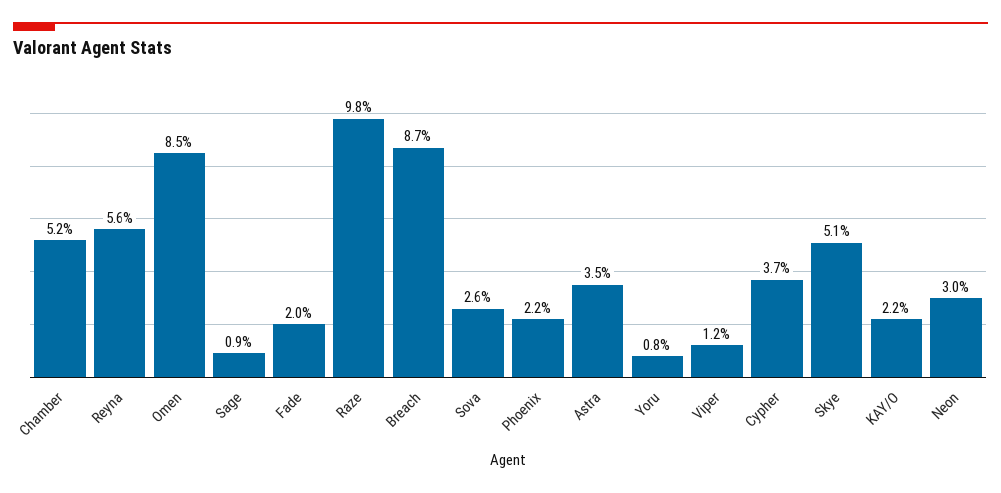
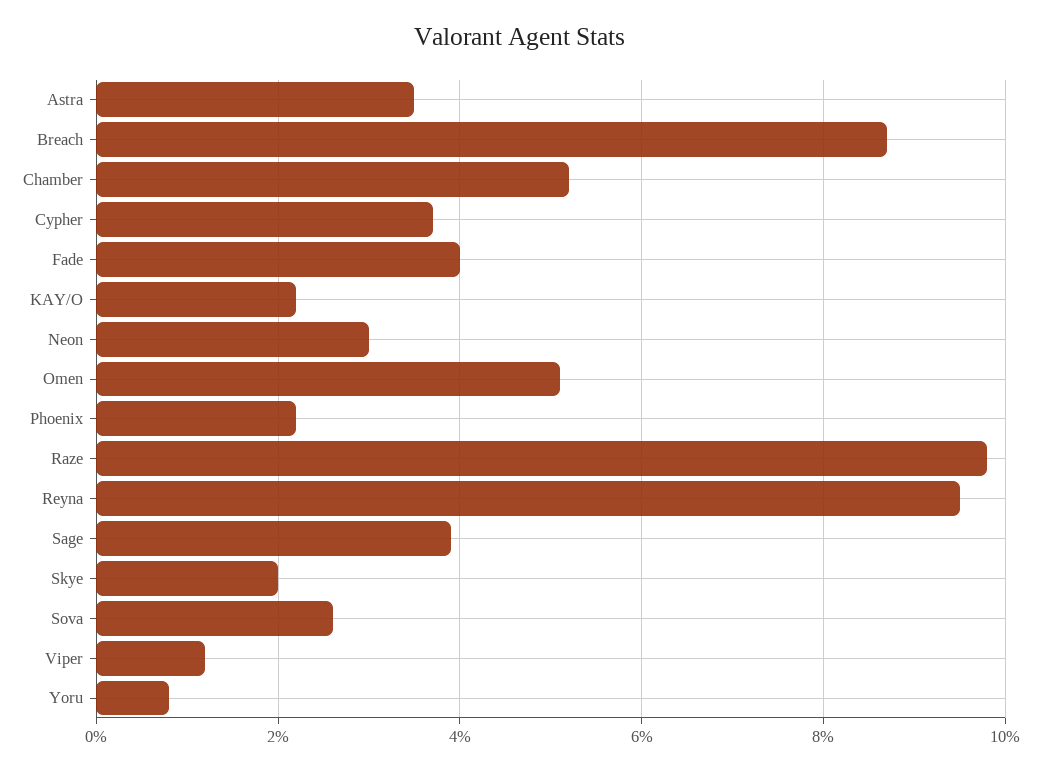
  {
    "Chamber": 5.2,
-   "Reyna": 5.6,
+   "Reyna": 9.5,
-   "Omen": 8.5,
+   "Omen": 5,
-   "Sage": 0.9,
+   "Sage": 4,
-   "Fade": 2,
+   "Fade": 4,
    "Raze": 9.8,
    "Breach": 8.7,
    "Sova": 2.6,
    "Phoenix": 2.2,
    "Astra": 3.5,
    "Yoru": 0.8,
    "Viper": 1.2,
    "Cypher": 3.7,
-   "Skye": 5.1,
+   "Skye": 2,
    "KAY/O": 2.2,
    "Neon": 3
  }

